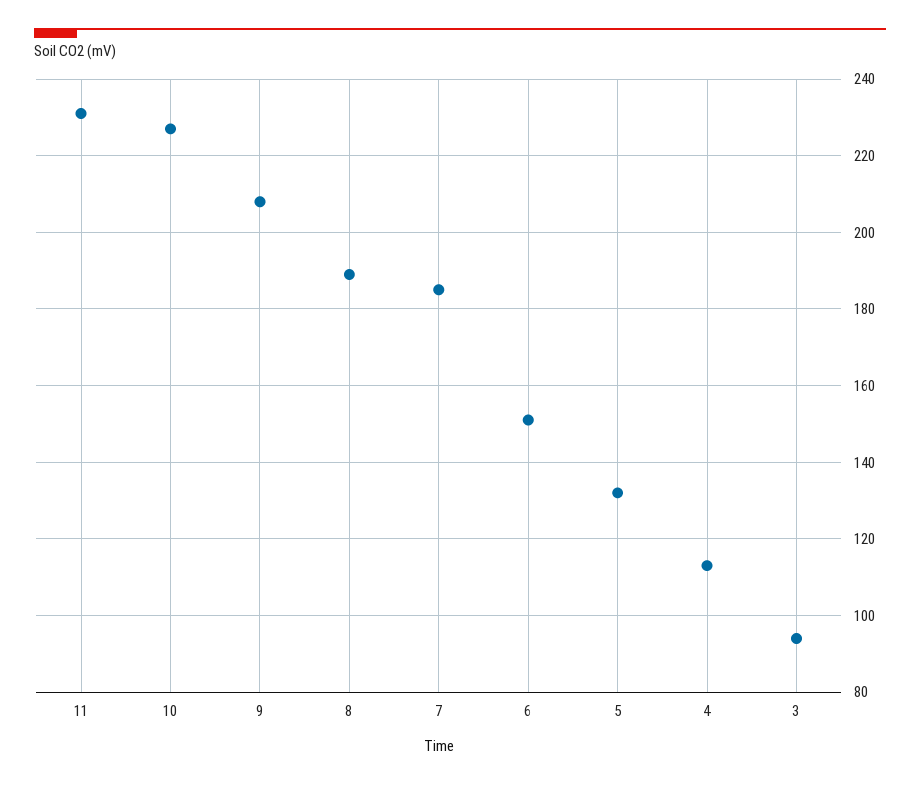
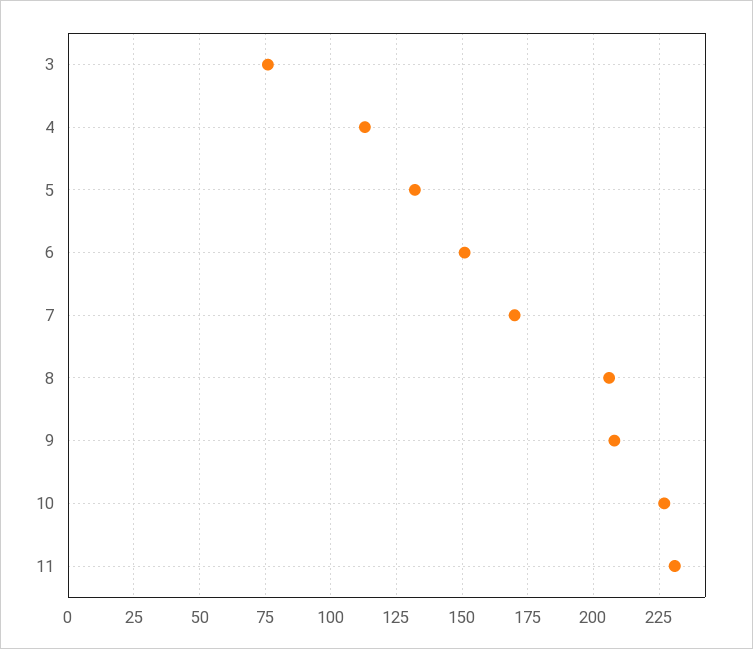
  {
    "11": 230,
    "10": 225,
    "9": 210,
-   "8": 190,
+   "8": 205,
-   "7": 185,
+   "7": 170,
    "6": 150,
    "5": 130,
    "4": 115,
-   "3": 95
+   "3": 75
  }

